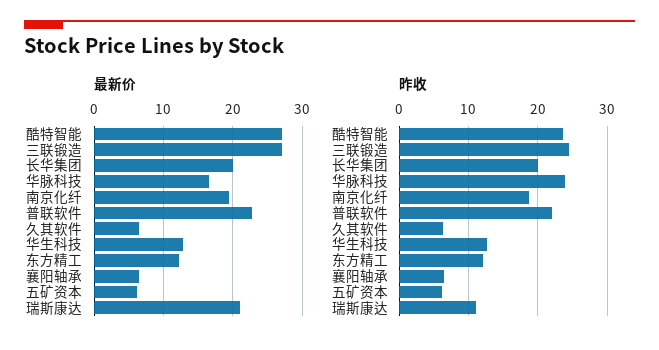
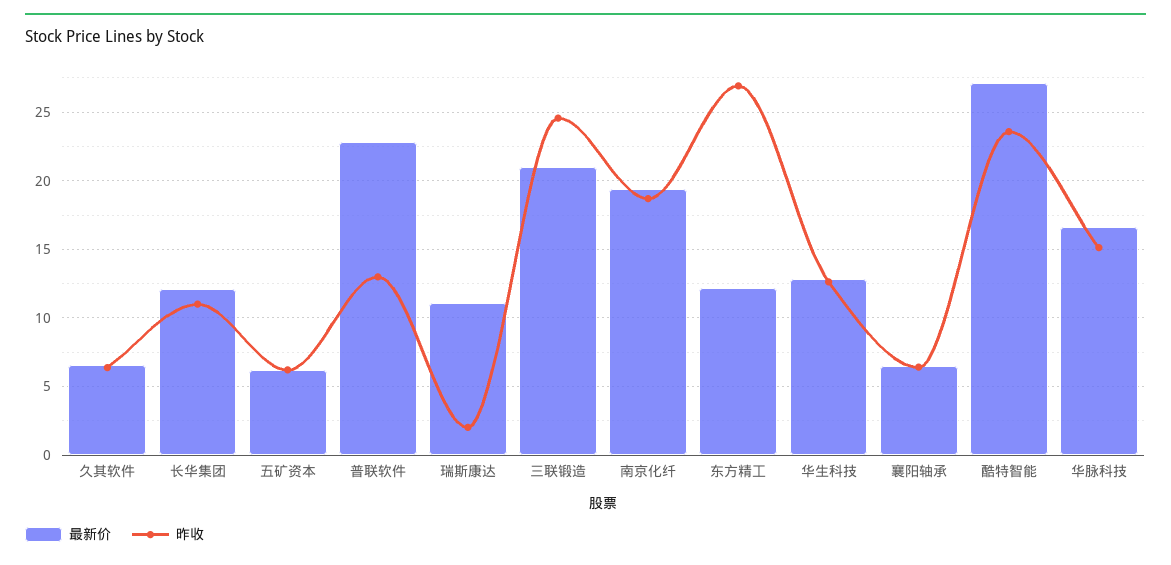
  {
    "最新价": {
      "酷特智能": 27,
-     "三联锻造": 27,
+     "三联锻造": 21,
-     "长华集团": 20,
+     "长华集团": 12,
      "华脉科技": 16.5,
      "南京化纤": 19.5,
      "普联软件": 23,
      "久其软件": 6.5,
      "华生科技": 13,
      "东方精工": 12,
      "襄阳轴承": 6.5,
      "五矿资本": 6,
-     "瑞斯康达": 21
+     "瑞斯康达": 11
    },
    "昨收": {
      "酷特智能": 23.5,
      "三联锻造": 24.5,
-     "长华集团": 20,
+     "长华集团": 11,
-     "华脉科技": 24,
+     "华脉科技": 15,
      "南京化纤": 18.5,
-     "普联软件": 22,
+     "普联软件": 13,
      "久其软件": 6.5,
      "华生科技": 12.5,
-     "东方精工": 12,
+     "东方精工": 27,
      "襄阳轴承": 6.5,
      "五矿资本": 6,
-     "瑞斯康达": 11
+     "瑞斯康达": 2
    }
  }

